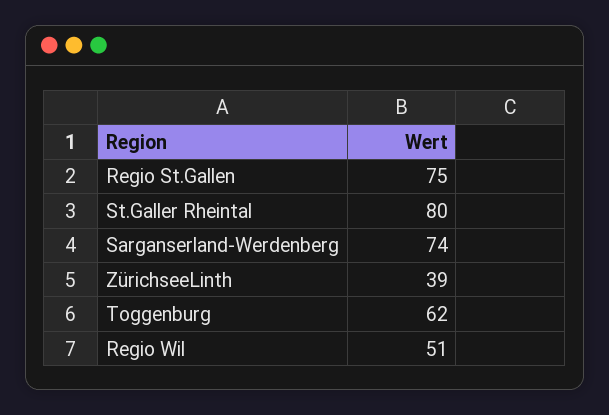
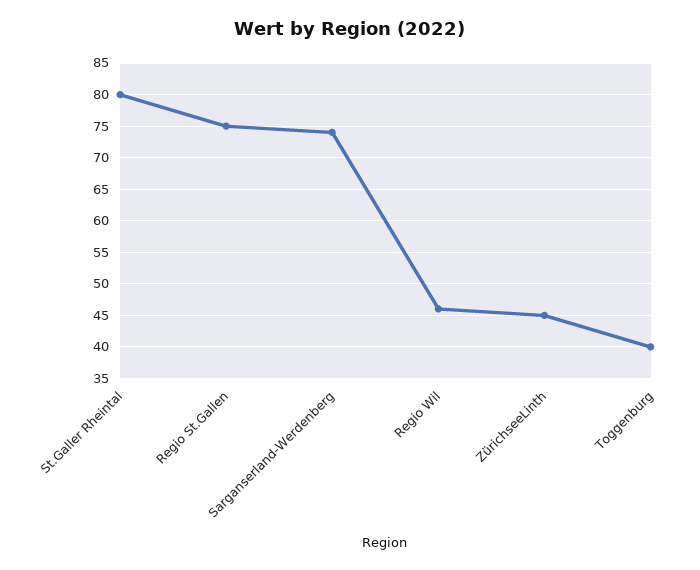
  {
    "Regio St.Gallen": 75,
    "St.Galler Rheintal": 80,
    "Sarganserland-Werdenberg": 74,
-   "ZürichseeLinth": 39,
+   "ZürichseeLinth": 45,
-   "Toggenburg": 62,
+   "Toggenburg": 40,
-   "Regio Wil": 51
+   "Regio Wil": 46
  }

